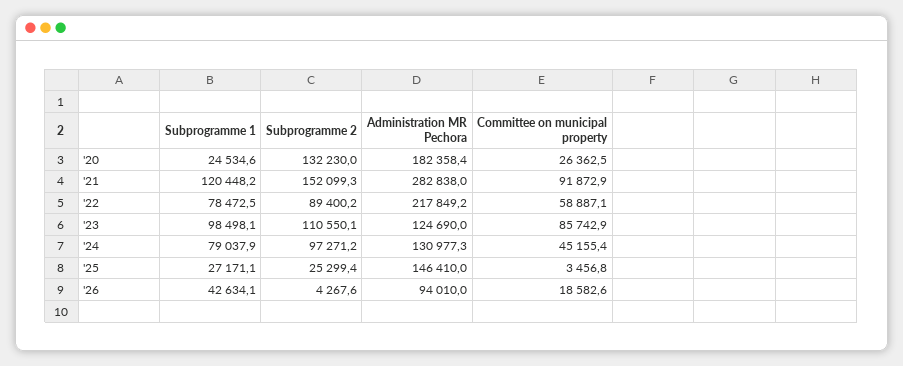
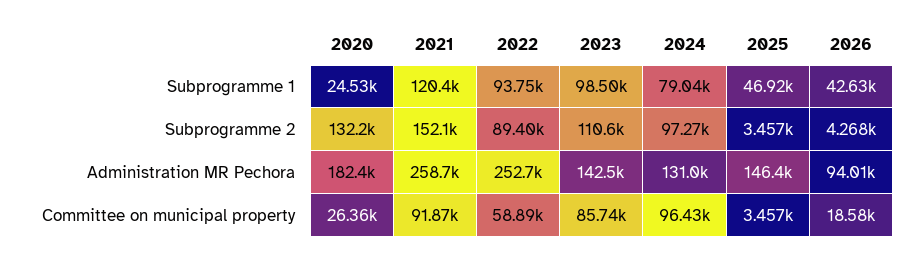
  {
    "Subprogramme 1": {
      "'20": 24534.6,
      "'21": 120448.2,
-     "'22": 78472.5,
+     "'22": 93750,
      "'23": 98498.1,
      "'24": 79037.9,
-     "'25": 27171.1,
+     "'25": 46920,
      "'26": 42634.1
    },
    "Subprogramme 2": {
      "'20": 132230,
      "'21": 152099.3,
      "'22": 89400.2,
      "'23": 110550.1,
      "'24": 97271.2,
-     "'25": 25299.4,
+     "'25": 3457,
      "'26": 4267.6
    },
    "Administration MR Pechora": {
      "'20": 182358.4,
-     "'21": 282838,
+     "'21": 258700,
-     "'22": 217849.2,
+     "'22": 252700,
-     "'23": 124690,
+     "'23": 142500,
      "'24": 130977.3,
      "'25": 146410,
      "'26": 94010
    },
    "Committee on municipal property": {
      "'20": 26362.5,
      "'21": 91872.9,
      "'22": 58887.1,
      "'23": 85742.9,
-     "'24": 45155.4,
+     "'24": 96430,
      "'25": 3456.8,
      "'26": 18582.6
    }
  }

